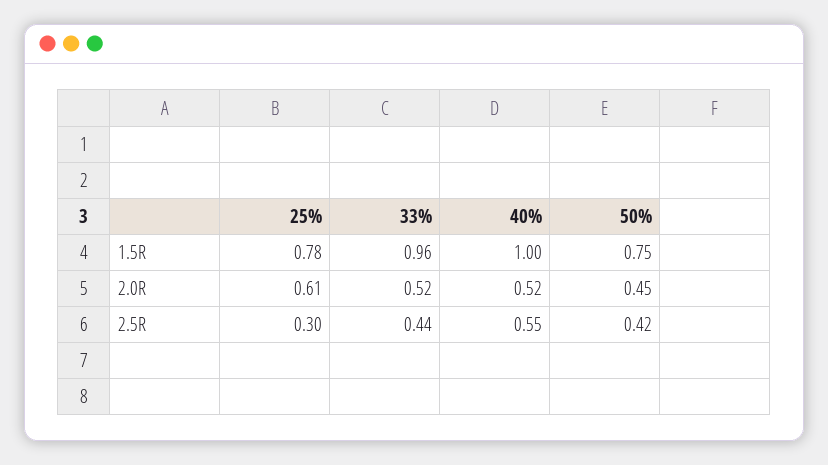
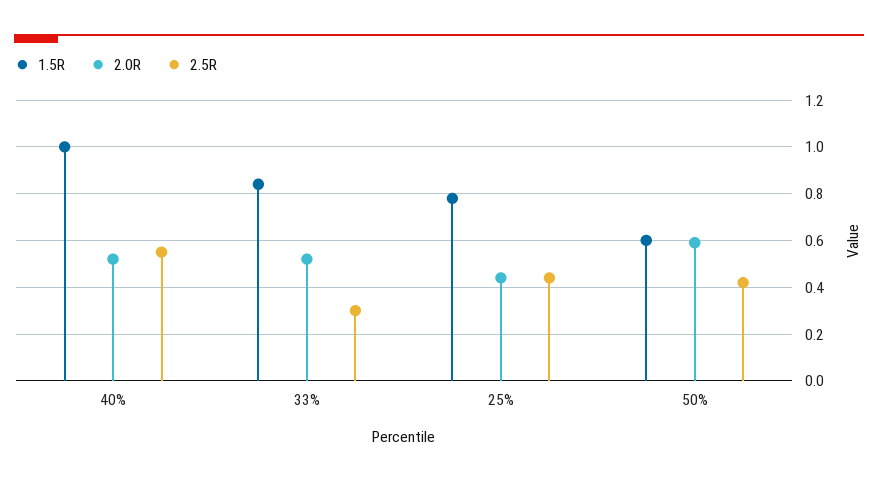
  {
    "1.5R": {
      "25%": 0.78,
-     "33%": 0.96,
+     "33%": 0.85,
      "40%": 1,
-     "50%": 0.75
+     "50%": 0.6
    },
    "2.0R": {
-     "25%": 0.61,
+     "25%": 0.45,
      "33%": 0.52,
      "40%": 0.52,
-     "50%": 0.45
+     "50%": 0.6
    },
    "2.5R": {
-     "25%": 0.3,
+     "25%": 0.45,
-     "33%": 0.44,
+     "33%": 0.3,
      "40%": 0.55,
      "50%": 0.42
    }
  }

